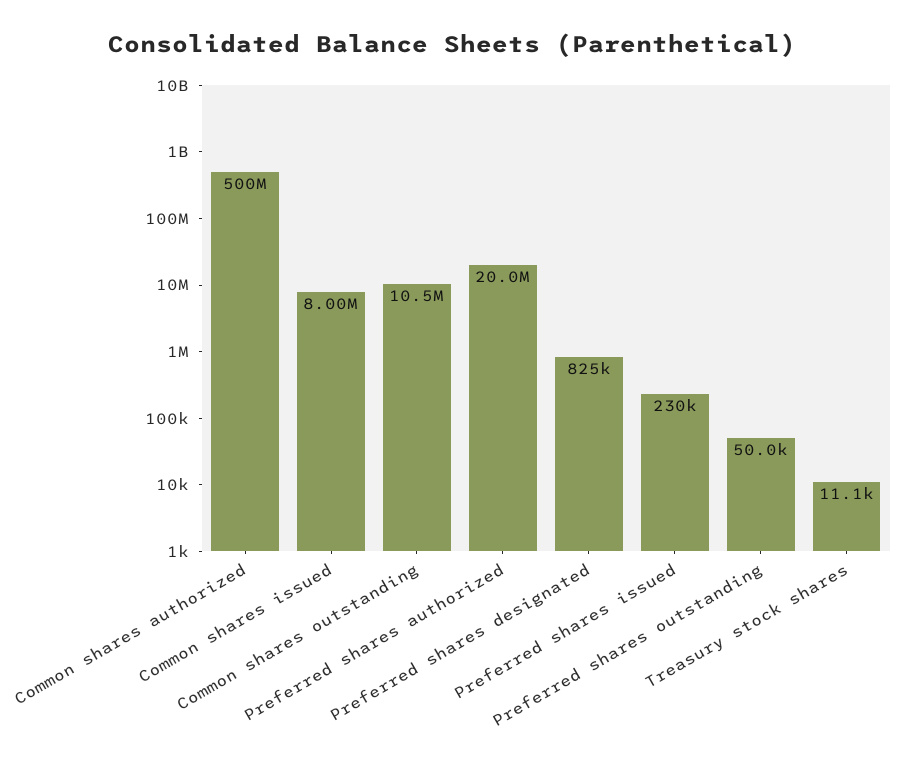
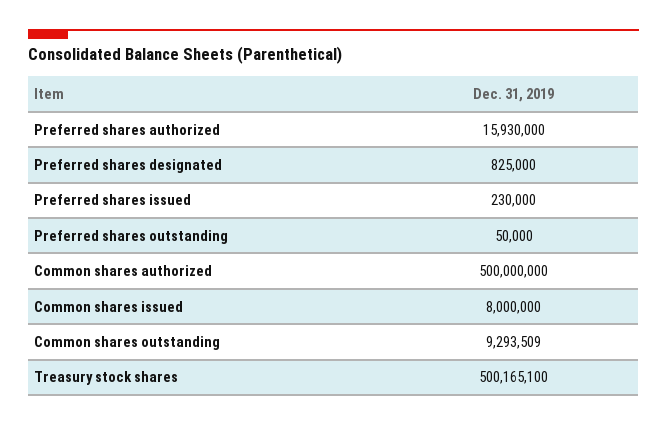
  {
    "Common shares authorized": 500000000,
    "Common shares issued": 8000000,
-   "Common shares outstanding": 10500000,
+   "Common shares outstanding": 9293509,
-   "Preferred shares authorized": 20000000,
+   "Preferred shares authorized": 15930000,
    "Preferred shares designated": 825000,
    "Preferred shares issued": 230000,
    "Preferred shares outstanding": 50000,
-   "Treasury stock shares": 11100
+   "Treasury stock shares": 500165100
  }

